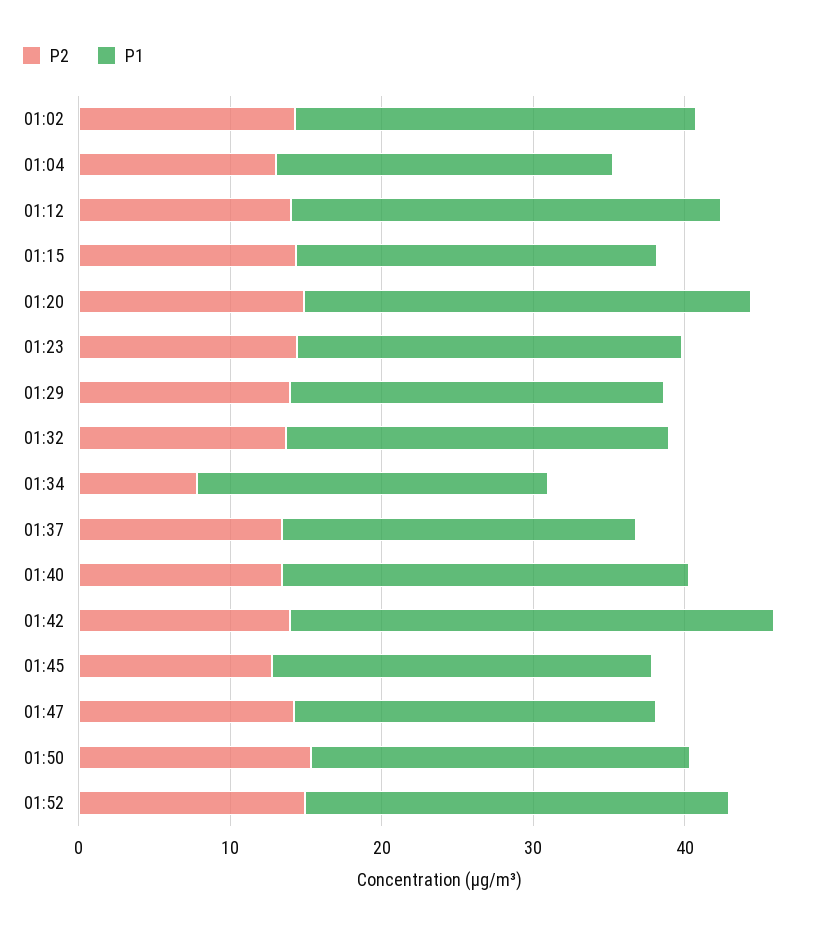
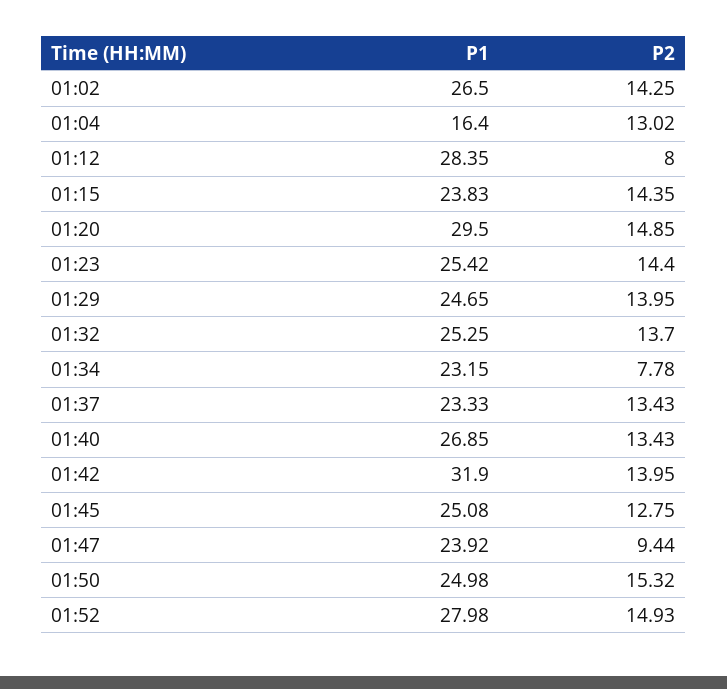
  {
    "P2": {
      "01:02": 14.25,
      "01:04": 13.02,
-     "01:12": 14,
+     "01:12": 8,
      "01:15": 14.35,
      "01:20": 14.85,
      "01:23": 14.4,
      "01:29": 13.95,
      "01:32": 13.7,
      "01:34": 7.78,
      "01:37": 13.43,
      "01:40": 13.43,
      "01:42": 13.95,
      "01:45": 12.75,
-     "01:47": 14,
+     "01:47": 9.44,
      "01:50": 15.32,
      "01:52": 14.93
    },
    "P1": {
      "01:02": 26.5,
-     "01:04": 22,
+     "01:04": 16.4,
      "01:12": 28.35,
      "01:15": 23.83,
      "01:20": 29.5,
      "01:23": 25.42,
      "01:29": 24.65,
      "01:32": 25.25,
      "01:34": 23.15,
      "01:37": 23.33,
      "01:40": 26.85,
      "01:42": 31.9,
      "01:45": 25.08,
      "01:47": 23.92,
      "01:50": 24.98,
      "01:52": 27.98
    }
  }

